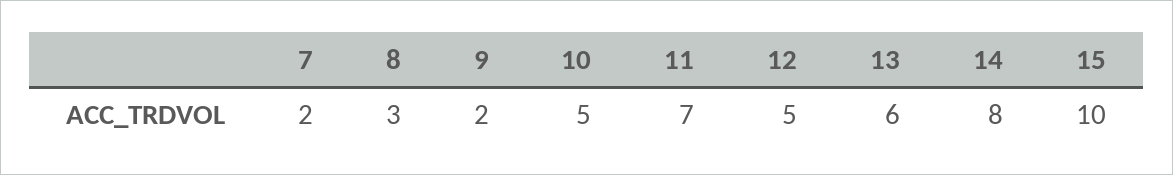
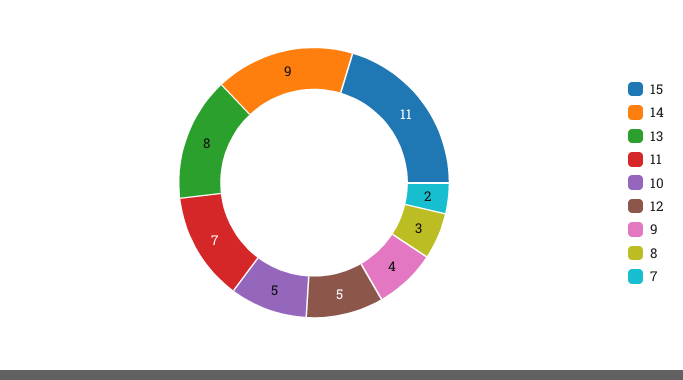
  {
    "7": 2,
    "8": 3,
-   "9": 2,
+   "9": 4,
    "10": 5,
    "11": 7,
    "12": 5,
-   "13": 6,
+   "13": 8,
-   "14": 8,
+   "14": 9,
-   "15": 10
+   "15": 11
  }

